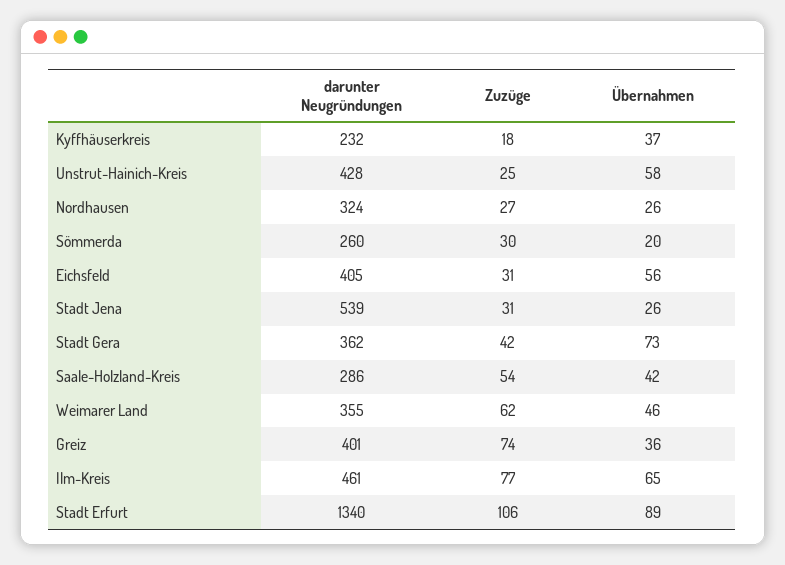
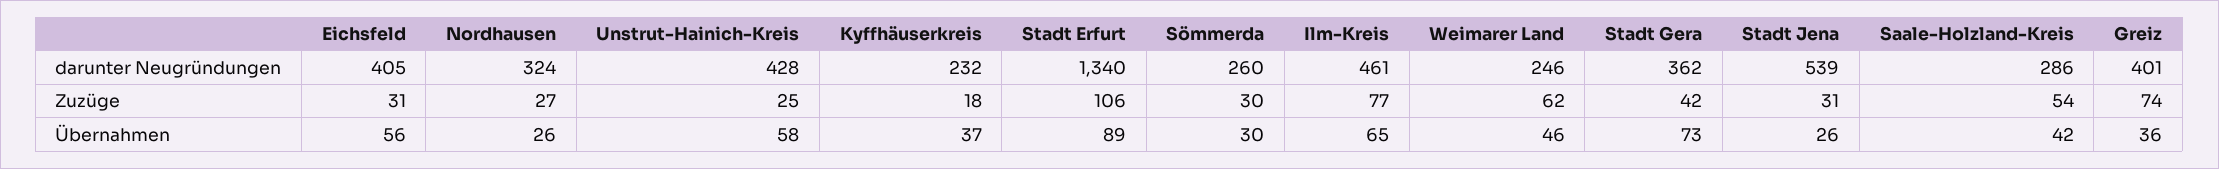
  {
    "darunter Neugründungen": {
      "Kyffhäuserkreis": 232,
      "Unstrut-Hainich-Kreis": 428,
      "Nordhausen": 324,
      "Sömmerda": 260,
      "Eichsfeld": 405,
      "Stadt Jena": 539,
      "Stadt Gera": 362,
      "Saale-Holzland-Kreis": 286,
-     "Weimarer Land": 355,
+     "Weimarer Land": 246,
      "Greiz": 401,
      "Ilm-Kreis": 461,
      "Stadt Erfurt": 1340
    },
    "Zuzüge": {
      "Kyffhäuserkreis": 18,
      "Unstrut-Hainich-Kreis": 25,
      "Nordhausen": 27,
      "Sömmerda": 30,
      "Eichsfeld": 31,
      "Stadt Jena": 31,
      "Stadt Gera": 42,
      "Saale-Holzland-Kreis": 54,
      "Weimarer Land": 62,
      "Greiz": 74,
      "Ilm-Kreis": 77,
      "Stadt Erfurt": 106
    },
    "Übernahmen": {
      "Kyffhäuserkreis": 37,
      "Unstrut-Hainich-Kreis": 58,
      "Nordhausen": 26,
-     "Sömmerda": 20,
+     "Sömmerda": 30,
      "Eichsfeld": 56,
      "Stadt Jena": 26,
      "Stadt Gera": 73,
      "Saale-Holzland-Kreis": 42,
      "Weimarer Land": 46,
      "Greiz": 36,
      "Ilm-Kreis": 65,
      "Stadt Erfurt": 89
    }
  }

